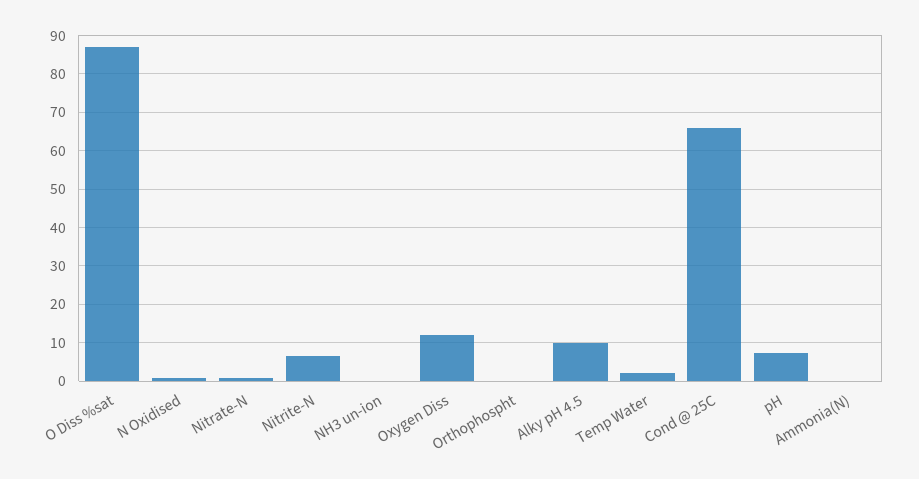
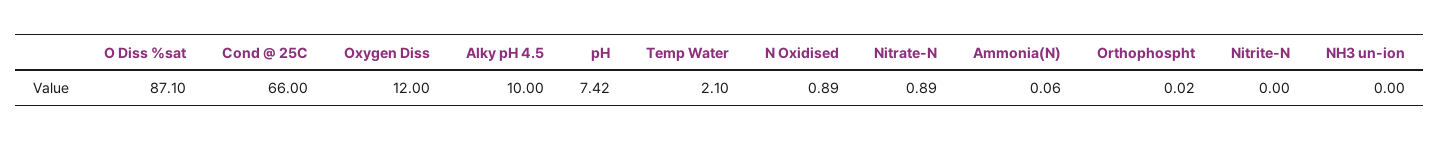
  {
    "O Diss %sat": 87.1,
    "N Oxidised": 0.89,
    "Nitrate-N": 0.89,
-   "Nitrite-N": 6,
+   "Nitrite-N": 0,
    "NH3 un-ion": 0,
    "Oxygen Diss": 12,
    "Orthophospht": 0.02,
    "Alky pH 4.5": 10,
    "Temp Water": 2.1,
    "Cond @ 25C": 66,
    "pH": 7.42,
    "Ammonia(N)": 0.06
  }

